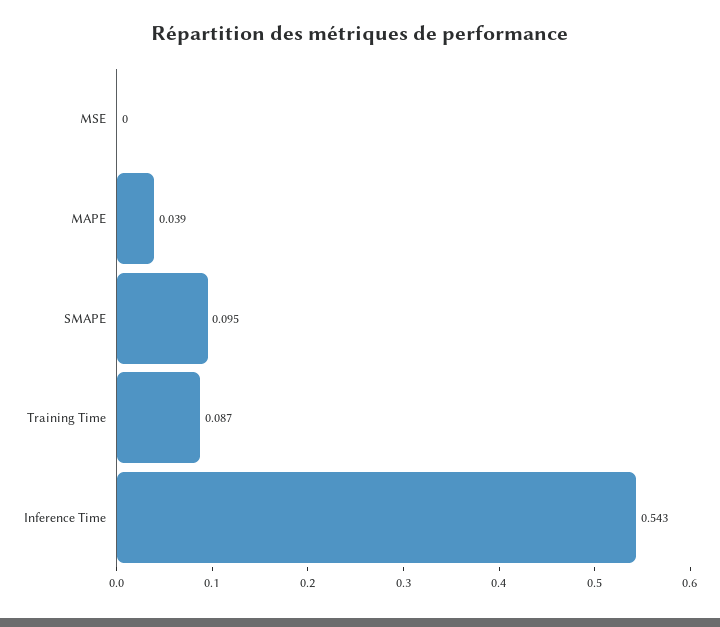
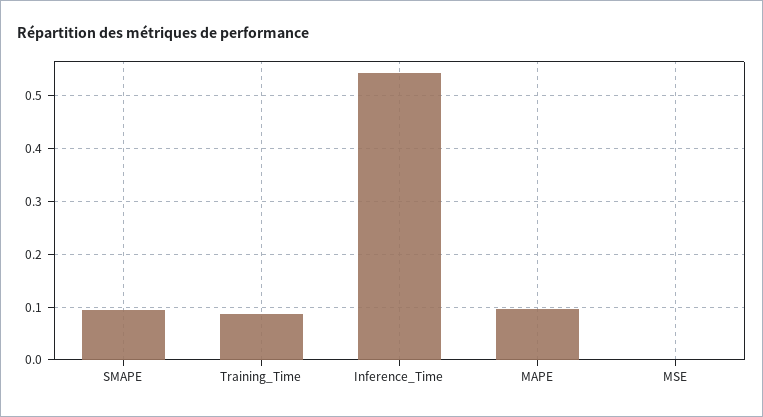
  {
    "MSE": 0,
-   "MAPE": 0.039,
+   "MAPE": 0.1,
    "SMAPE": 0.095,
    "Training Time": 0.087,
    "Inference Time": 0.543
  }

